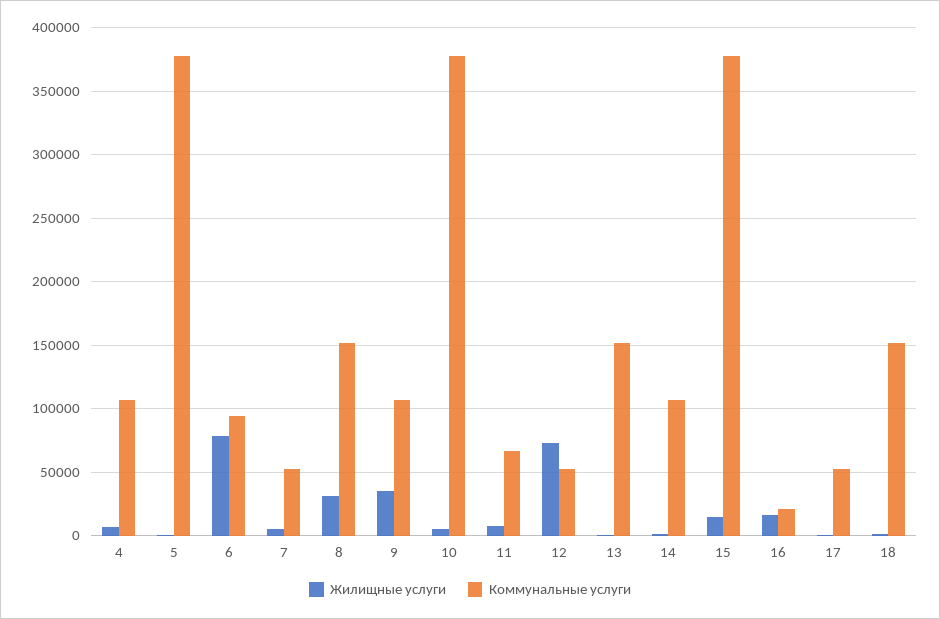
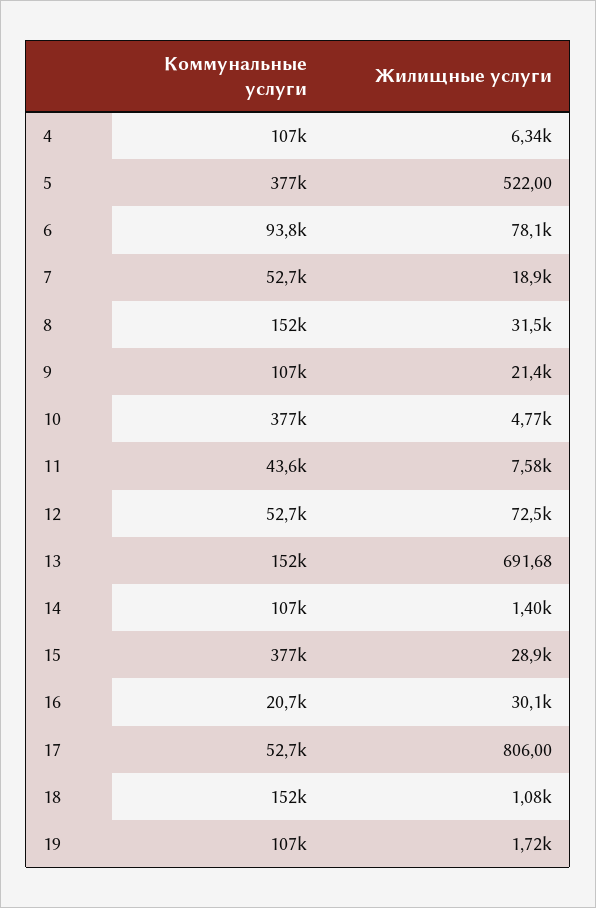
  {
    "Жилищные услуги": {
      "4": 6340,
      "5": 522,
      "6": 78100,
-     "7": 5000,
+     "7": 18900,
      "8": 31500,
-     "9": 35000,
+     "9": 21400,
      "10": 4770,
      "11": 7580,
      "12": 72500,
      "13": 691.68,
      "14": 1400,
-     "15": 15000,
+     "15": 28900,
-     "16": 15000,
+     "16": 30100,
      "17": 806,
-     "18": 1080
+     "18": 1080,
+     "19": 1720
    },
    "Коммунальные услуги": {
      "4": 107000,
      "5": 377000,
      "6": 93800,
      "7": 52700,
      "8": 152000,
      "9": 107000,
      "10": 377000,
-     "11": 65000,
+     "11": 43600,
      "12": 52700,
      "13": 152000,
      "14": 107000,
      "15": 377000,
      "16": 20700,
      "17": 52700,
-     "18": 152000
+     "18": 152000,
+     "19": 107000
    }
  }

